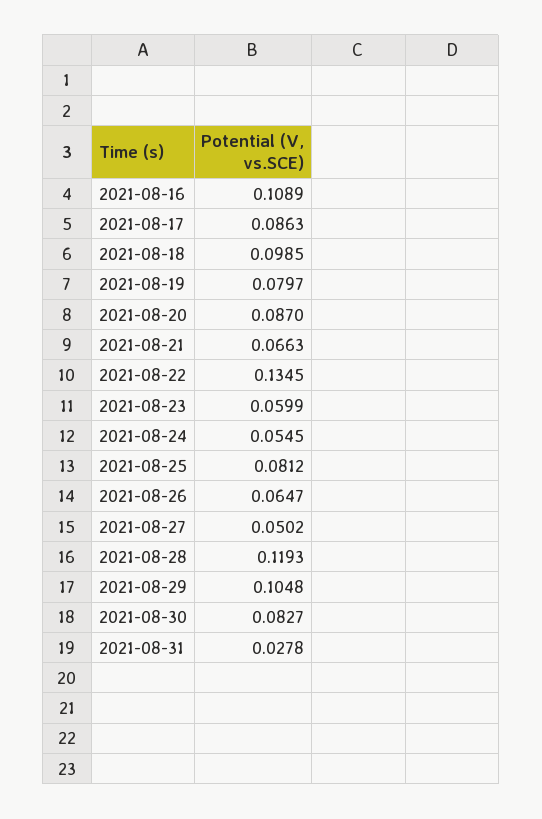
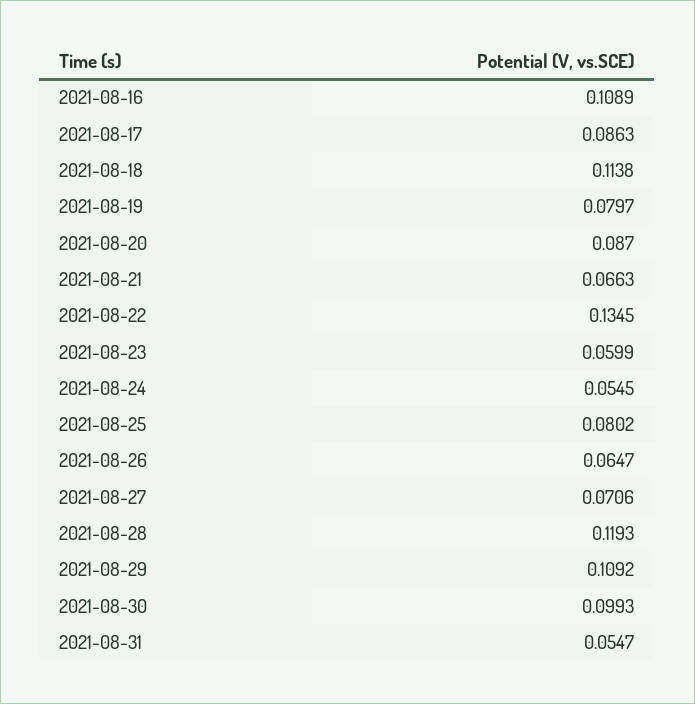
  {
    "2021-08-16": 0.1089,
    "2021-08-17": 0.0863,
-   "2021-08-18": 0.0985,
+   "2021-08-18": 0.1138,
    "2021-08-19": 0.0797,
    "2021-08-20": 0.087,
    "2021-08-21": 0.0663,
    "2021-08-22": 0.1345,
    "2021-08-23": 0.0599,
    "2021-08-24": 0.0545,
-   "2021-08-25": 0.0812,
+   "2021-08-25": 0.0802,
    "2021-08-26": 0.0647,
-   "2021-08-27": 0.0502,
+   "2021-08-27": 0.0706,
    "2021-08-28": 0.1193,
-   "2021-08-29": 0.1048,
+   "2021-08-29": 0.1092,
-   "2021-08-30": 0.0827,
+   "2021-08-30": 0.0993,
-   "2021-08-31": 0.0278
+   "2021-08-31": 0.0547
  }

